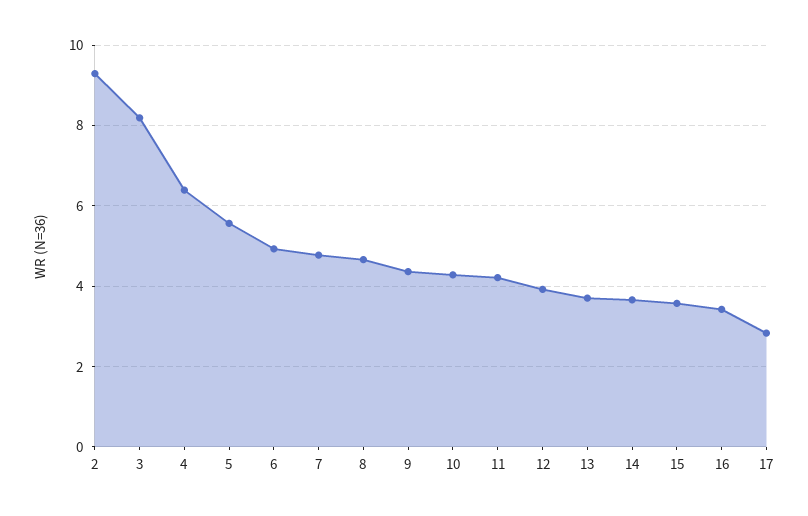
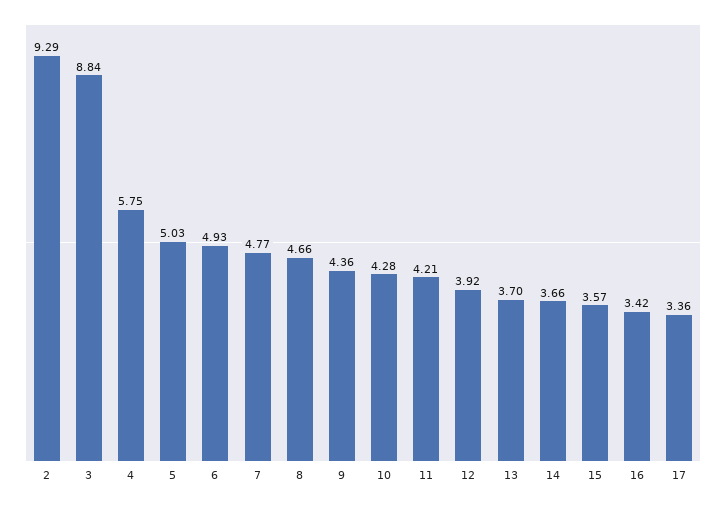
  {
    "2": 9.29,
-   "3": 8.2,
+   "3": 8.84,
-   "4": 6.4,
+   "4": 5.75,
-   "5": 5.6,
+   "5": 5.03,
    "6": 4.93,
    "7": 4.77,
    "8": 4.66,
    "9": 4.36,
    "10": 4.28,
    "11": 4.21,
    "12": 3.92,
    "13": 3.7,
    "14": 3.66,
    "15": 3.57,
    "16": 3.42,
-   "17": 2.8
+   "17": 3.36
  }

